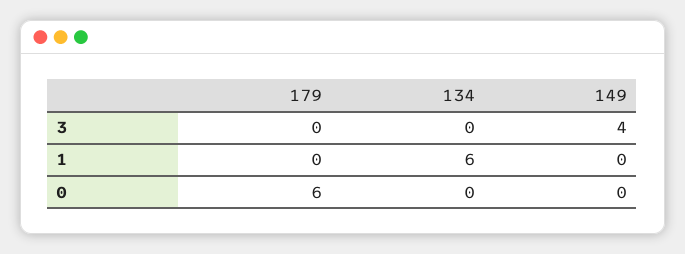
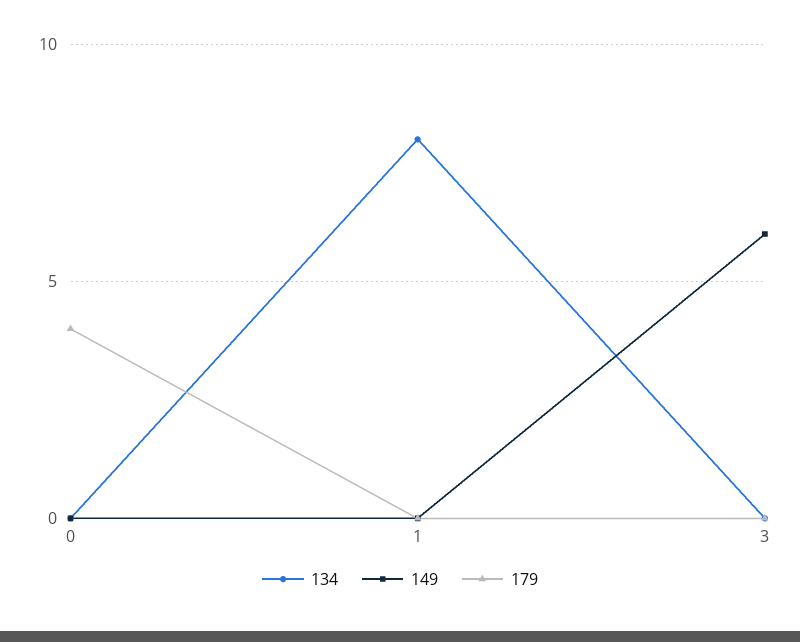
  {
    "179": {
      "3": 0,
      "1": 0,
-     "0": 6
+     "0": 4
    },
    "134": {
      "3": 0,
-     "1": 6,
+     "1": 8,
      "0": 0
    },
    "149": {
-     "3": 4,
+     "3": 6,
      "1": 0,
      "0": 0
    }
  }

